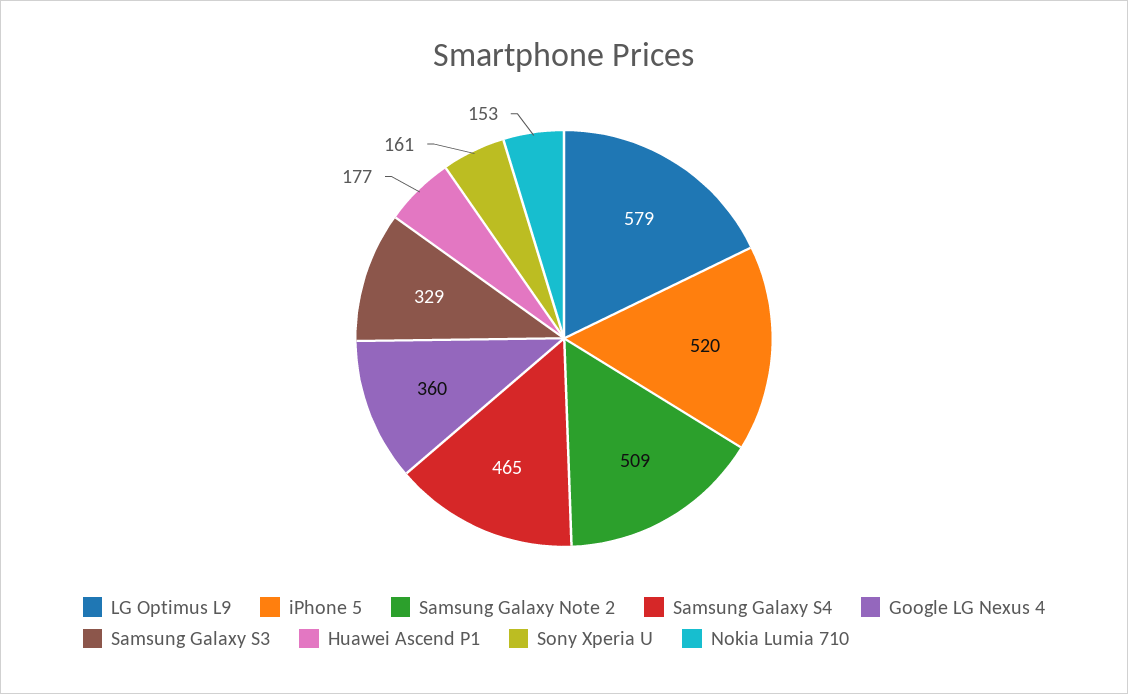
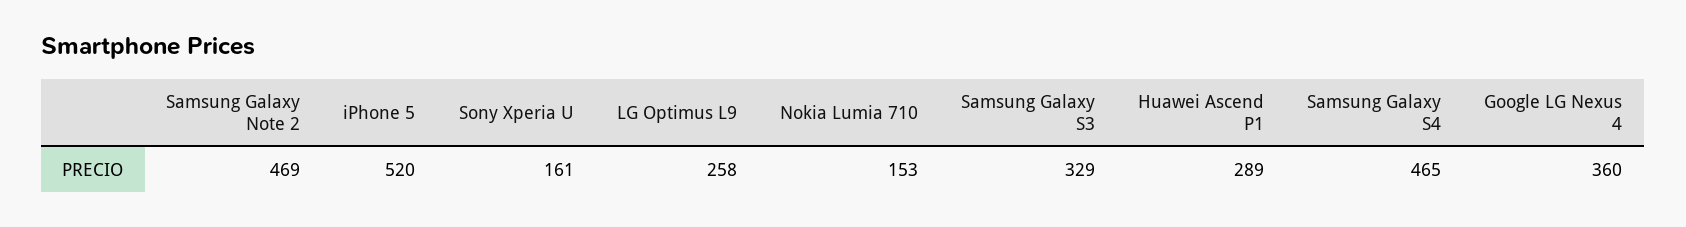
  {
-   "LG Optimus L9": 579,
+   "LG Optimus L9": 258,
    "iPhone 5": 520,
-   "Samsung Galaxy Note 2": 509,
+   "Samsung Galaxy Note 2": 469,
    "Samsung Galaxy S4": 465,
    "Google LG Nexus 4": 360,
    "Samsung Galaxy S3": 329,
-   "Huawei Ascend P1": 177,
+   "Huawei Ascend P1": 289,
    "Sony Xperia U": 161,
    "Nokia Lumia 710": 153
  }

